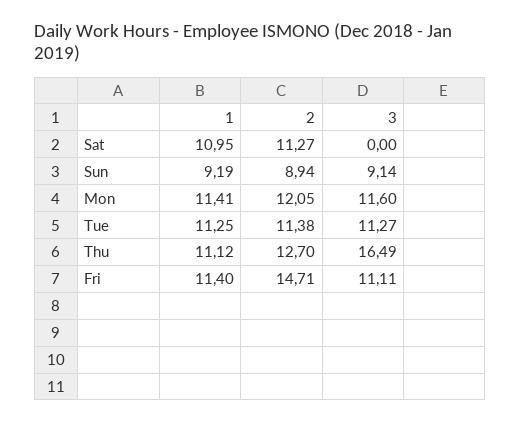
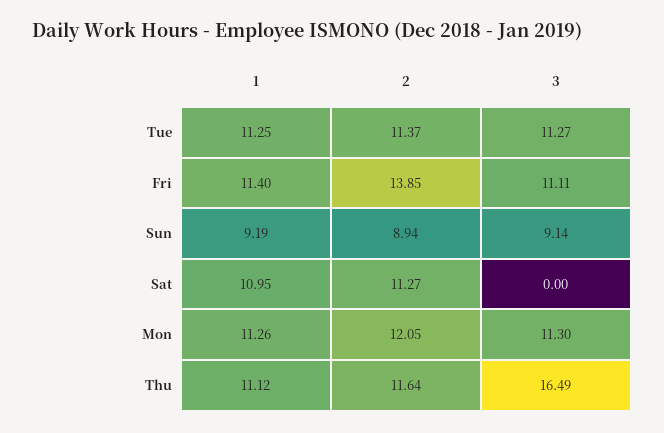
  {
    "1": {
      "Sat": 10.95,
      "Sun": 9.19,
-     "Mon": 11.41,
+     "Mon": 11.26,
      "Tue": 11.25,
      "Thu": 11.12,
      "Fri": 11.4
    },
    "2": {
      "Sat": 11.27,
      "Sun": 8.94,
      "Mon": 12.05,
-     "Tue": 11.38,
+     "Tue": 11.37,
-     "Thu": 12.7,
+     "Thu": 11.64,
-     "Fri": 14.71
+     "Fri": 13.85
    },
    "3": {
      "Sat": 0,
      "Sun": 9.14,
-     "Mon": 11.6,
+     "Mon": 11.3,
      "Tue": 11.27,
      "Thu": 16.49,
      "Fri": 11.11
    }
  }

